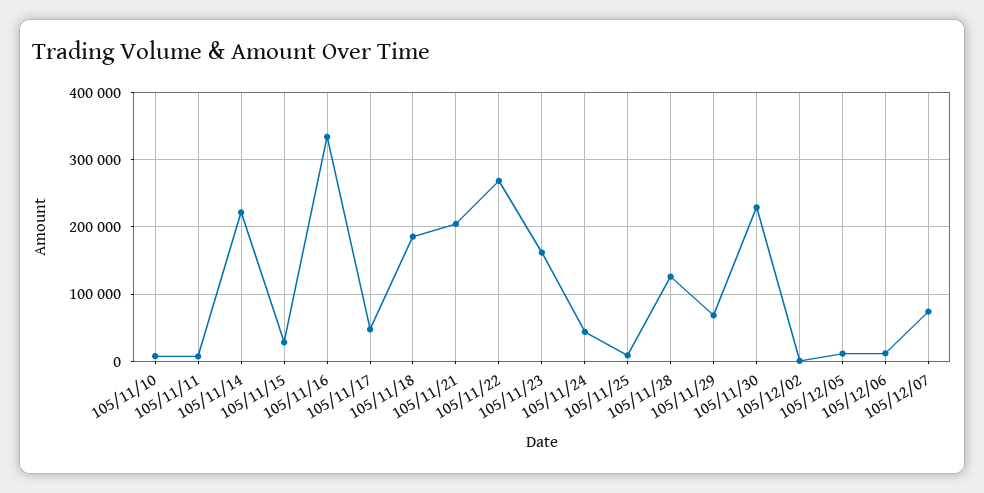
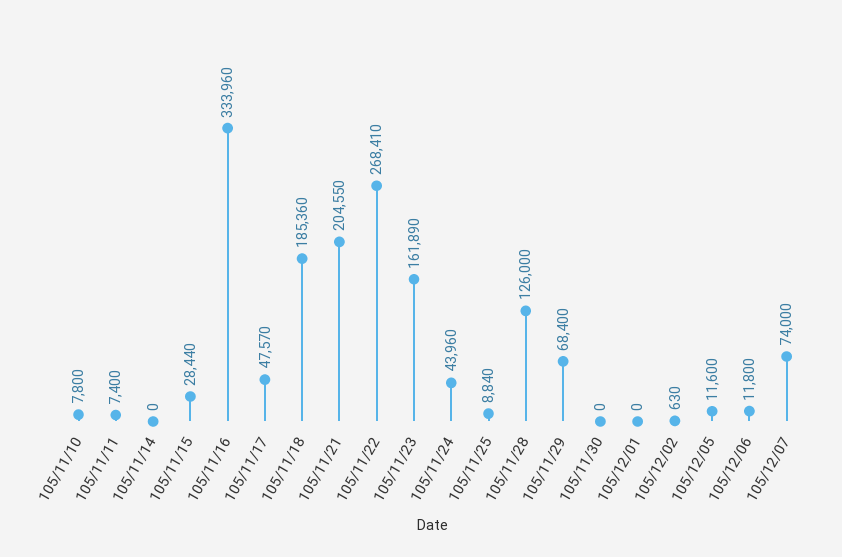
  {
    "105/11/10": 7800,
    "105/11/11": 7400,
-   "105/11/14": 220000,
+   "105/11/14": 0,
    "105/11/15": 28440,
    "105/11/16": 333960,
    "105/11/17": 47570,
    "105/11/18": 185360,
    "105/11/21": 204550,
    "105/11/22": 268410,
    "105/11/23": 161890,
    "105/11/24": 43960,
    "105/11/25": 8840,
    "105/11/28": 126000,
    "105/11/29": 68400,
-   "105/11/30": 230000,
+   "105/11/30": 0,
    "105/12/02": 630,
    "105/12/05": 11600,
    "105/12/06": 11800,
-   "105/12/07": 74000
+   "105/12/07": 74000,
+   "105/12/01": 0
  }

